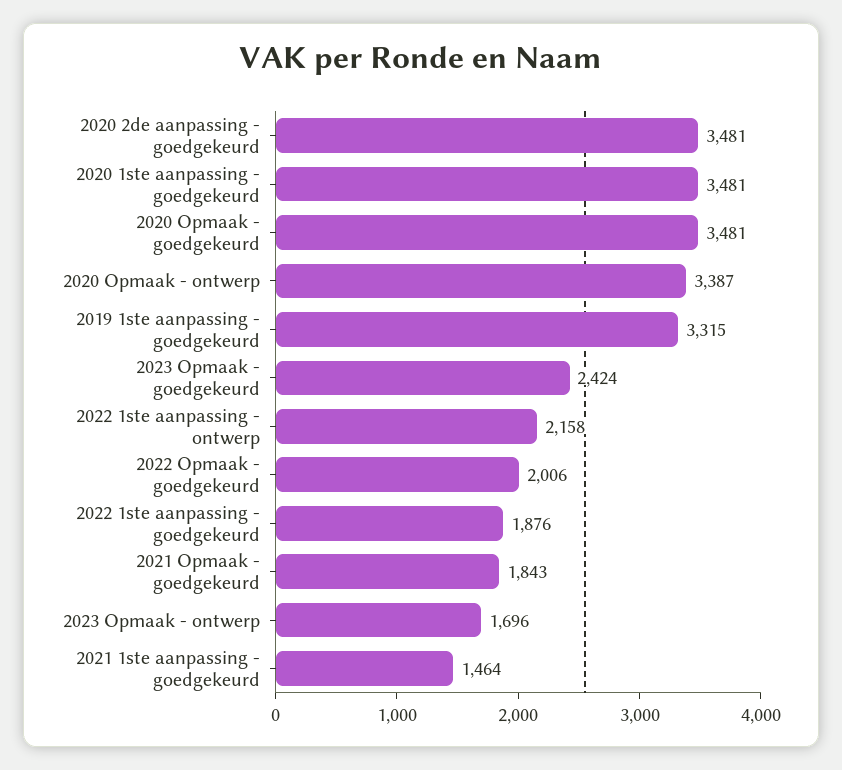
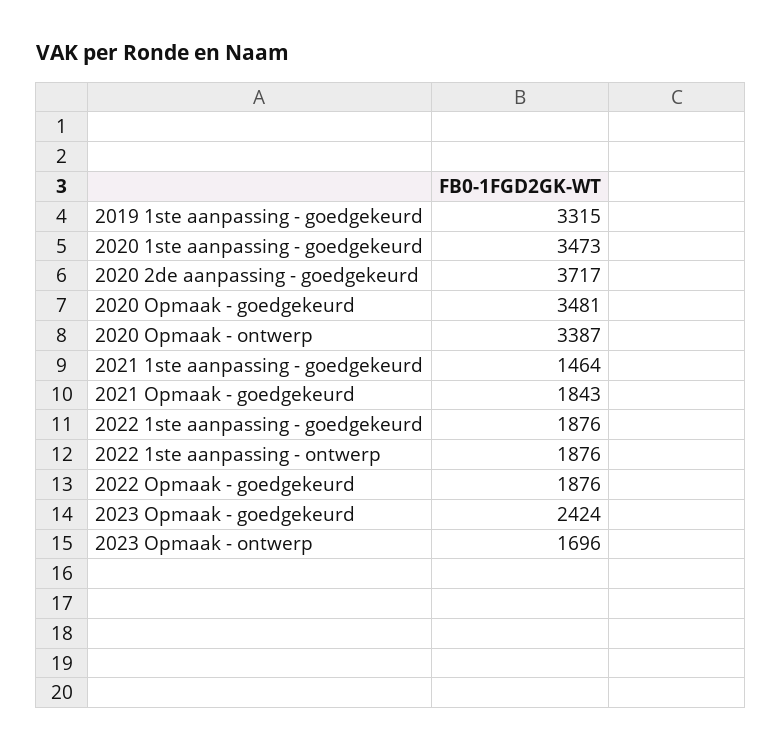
  {
-   "2020 2de aanpassing - goedgekeurd": 3481,
+   "2020 2de aanpassing - goedgekeurd": 3717,
-   "2020 1ste aanpassing - goedgekeurd": 3481,
+   "2020 1ste aanpassing - goedgekeurd": 3473,
    "2020 Opmaak - goedgekeurd": 3481,
    "2020 Opmaak - ontwerp": 3387,
    "2019 1ste aanpassing - goedgekeurd": 3315,
    "2023 Opmaak - goedgekeurd": 2424,
-   "2022 1ste aanpassing - ontwerp": 2158,
+   "2022 1ste aanpassing - ontwerp": 1876,
-   "2022 Opmaak - goedgekeurd": 2006,
+   "2022 Opmaak - goedgekeurd": 1876,
    "2022 1ste aanpassing - goedgekeurd": 1876,
    "2021 Opmaak - goedgekeurd": 1843,
    "2023 Opmaak - ontwerp": 1696,
    "2021 1ste aanpassing - goedgekeurd": 1464
  }

